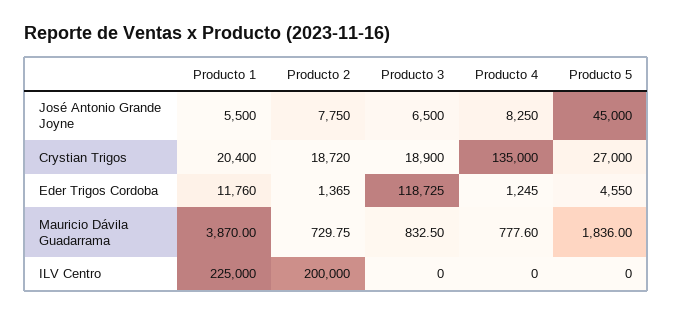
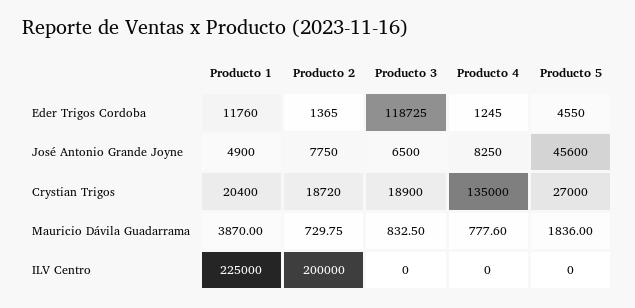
  {
    "Producto 1": {
-     "José Antonio Grande Joyne": 5500,
+     "José Antonio Grande Joyne": 4900,
      "Crystian Trigos": 20400,
      "Eder Trigos Cordoba": 11760,
      "Mauricio Dávila Guadarrama": 3870,
      "ILV Centro": 225000
    },
    "Producto 2": {
      "José Antonio Grande Joyne": 7750,
      "Crystian Trigos": 18720,
      "Eder Trigos Cordoba": 1365,
      "Mauricio Dávila Guadarrama": 729.75,
      "ILV Centro": 200000
    },
    "Producto 3": {
      "José Antonio Grande Joyne": 6500,
      "Crystian Trigos": 18900,
      "Eder Trigos Cordoba": 118725,
      "Mauricio Dávila Guadarrama": 832.5,
      "ILV Centro": 0
    },
    "Producto 4": {
      "José Antonio Grande Joyne": 8250,
      "Crystian Trigos": 135000,
      "Eder Trigos Cordoba": 1245,
      "Mauricio Dávila Guadarrama": 777.6,
      "ILV Centro": 0
    },
    "Producto 5": {
-     "José Antonio Grande Joyne": 45000,
+     "José Antonio Grande Joyne": 45600,
      "Crystian Trigos": 27000,
      "Eder Trigos Cordoba": 4550,
      "Mauricio Dávila Guadarrama": 1836,
      "ILV Centro": 0
    }
  }

